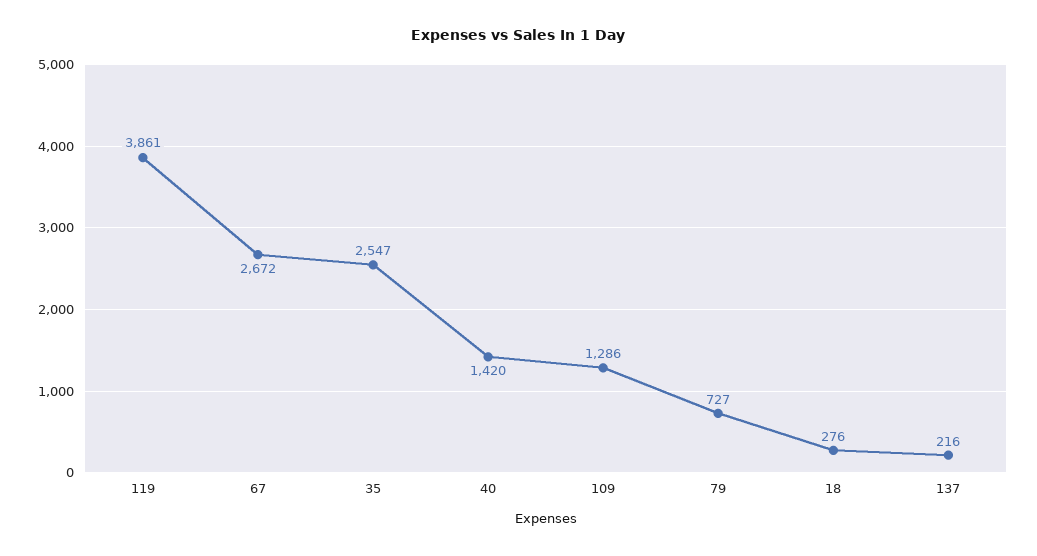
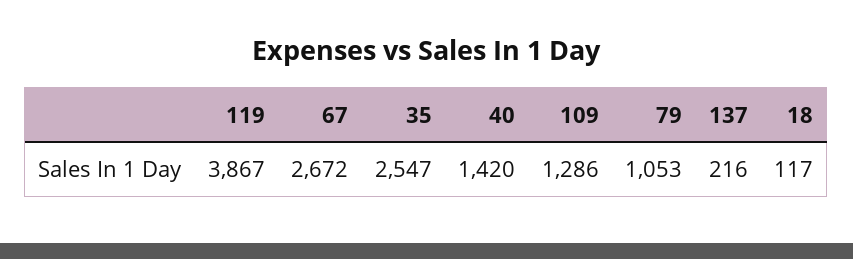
  {
-   "119": 3861,
+   "119": 3867,
    "67": 2672,
    "35": 2547,
    "40": 1420,
    "109": 1286,
-   "79": 727,
+   "79": 1053,
-   "18": 276,
+   "18": 117,
    "137": 216
  }

